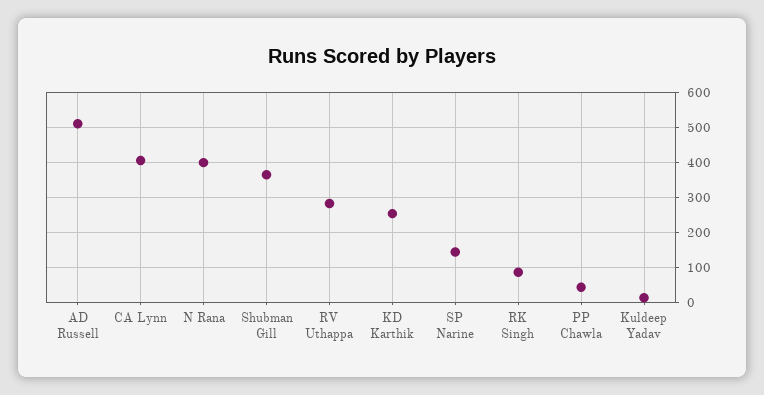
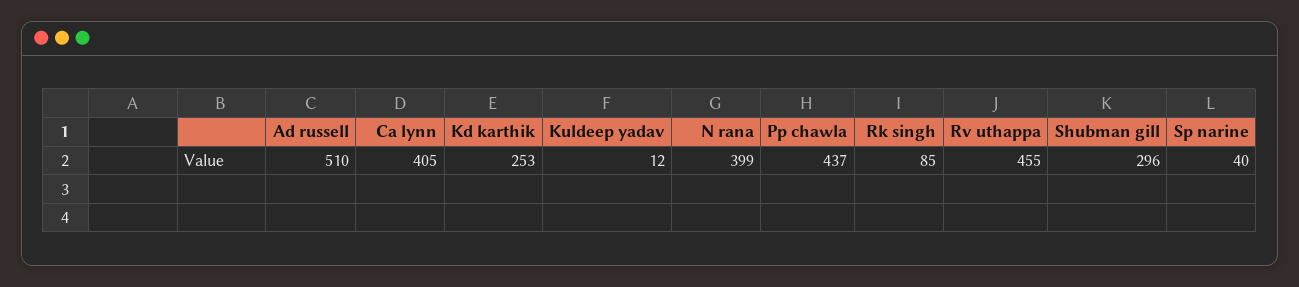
  {
    "AD Russell": 510,
    "CA Lynn": 405,
    "N Rana": 399,
-   "Shubman Gill": 360,
+   "Shubman Gill": 296,
-   "RV Uthappa": 280,
+   "RV Uthappa": 455,
    "KD Karthik": 253,
-   "SP Narine": 140,
+   "SP Narine": 40,
    "RK Singh": 85,
-   "PP Chawla": 40,
+   "PP Chawla": 437,
    "Kuldeep Yadav": 12
  }

